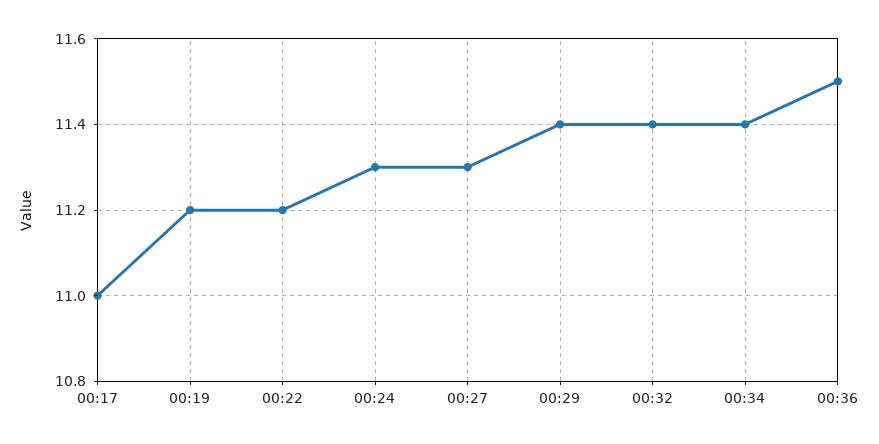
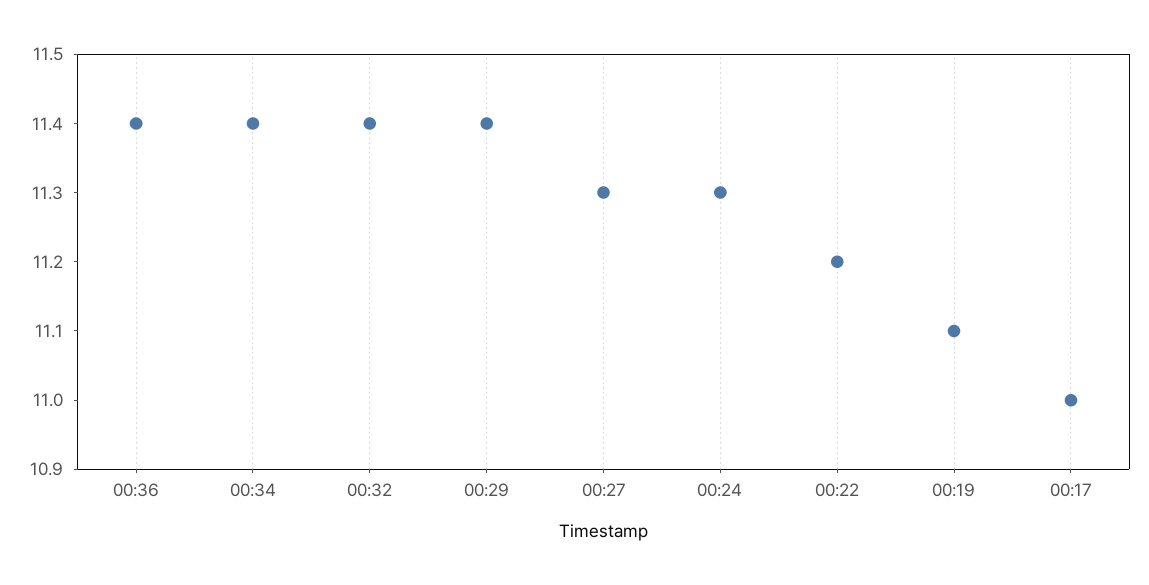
  {
    "00:17": 11,
-   "00:19": 11.2,
+   "00:19": 11.1,
    "00:22": 11.2,
    "00:24": 11.3,
    "00:27": 11.3,
    "00:29": 11.4,
    "00:32": 11.4,
    "00:34": 11.4,
-   "00:36": 11.5
+   "00:36": 11.4
  }

